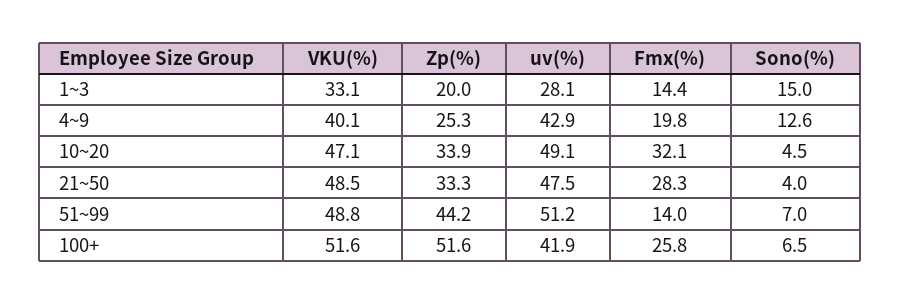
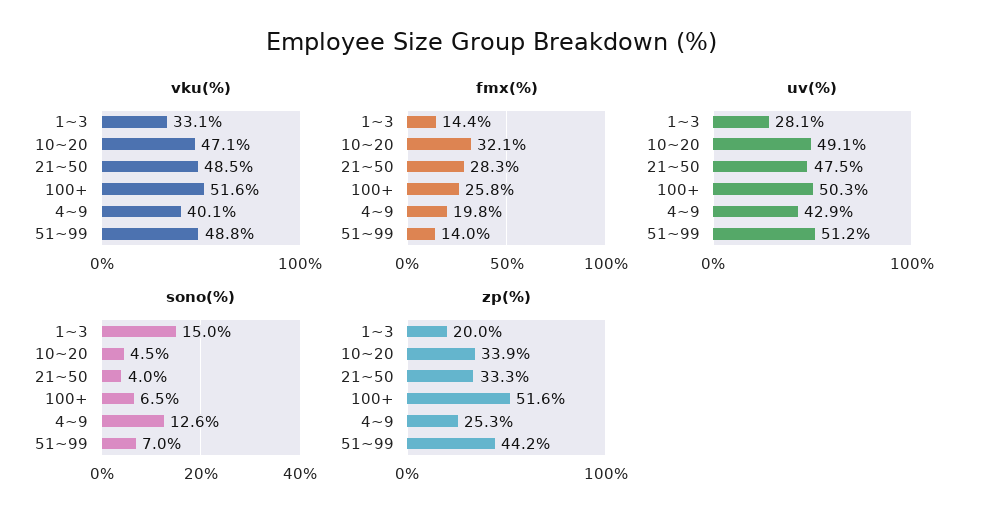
  {
    "VKU(%)": {
      "1~3": 33.1,
      "4~9": 40.1,
      "10~20": 47.1,
      "21~50": 48.5,
      "51~99": 48.8,
      "100+": 51.6
    },
    "Zp(%)": {
      "1~3": 20,
      "4~9": 25.3,
      "10~20": 33.9,
      "21~50": 33.3,
      "51~99": 44.2,
      "100+": 51.6
    },
    "uv(%)": {
      "1~3": 28.1,
      "4~9": 42.9,
      "10~20": 49.1,
      "21~50": 47.5,
      "51~99": 51.2,
-     "100+": 41.9
+     "100+": 50.3
    },
    "Fmx(%)": {
      "1~3": 14.4,
      "4~9": 19.8,
      "10~20": 32.1,
      "21~50": 28.3,
      "51~99": 14,
      "100+": 25.8
    },
    "Sono(%)": {
      "1~3": 15,
      "4~9": 12.6,
      "10~20": 4.5,
      "21~50": 4,
      "51~99": 7,
      "100+": 6.5
    }
  }

